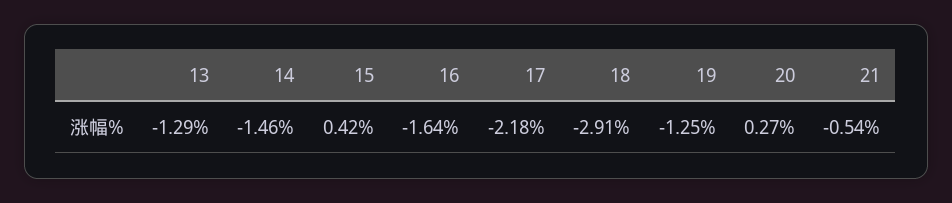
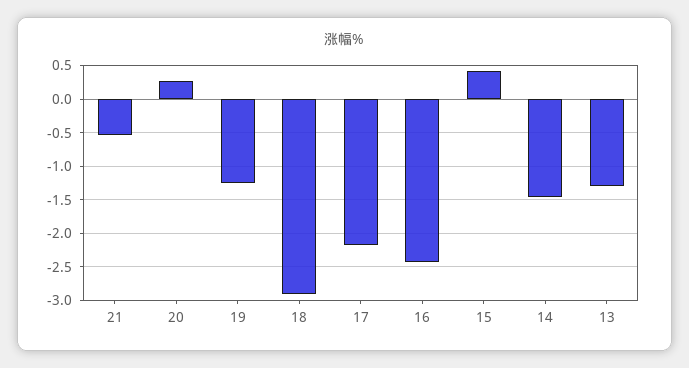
  {
    "13": -1.29,
    "14": -1.46,
    "15": 0.42,
-   "16": -1.64,
+   "16": -2.4,
    "17": -2.18,
    "18": -2.91,
    "19": -1.25,
    "20": 0.27,
    "21": -0.54
  }

